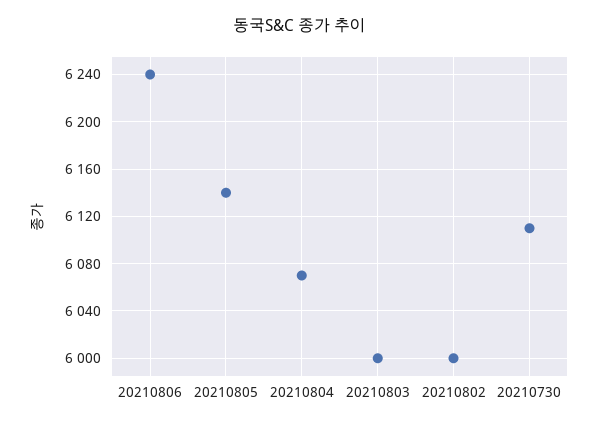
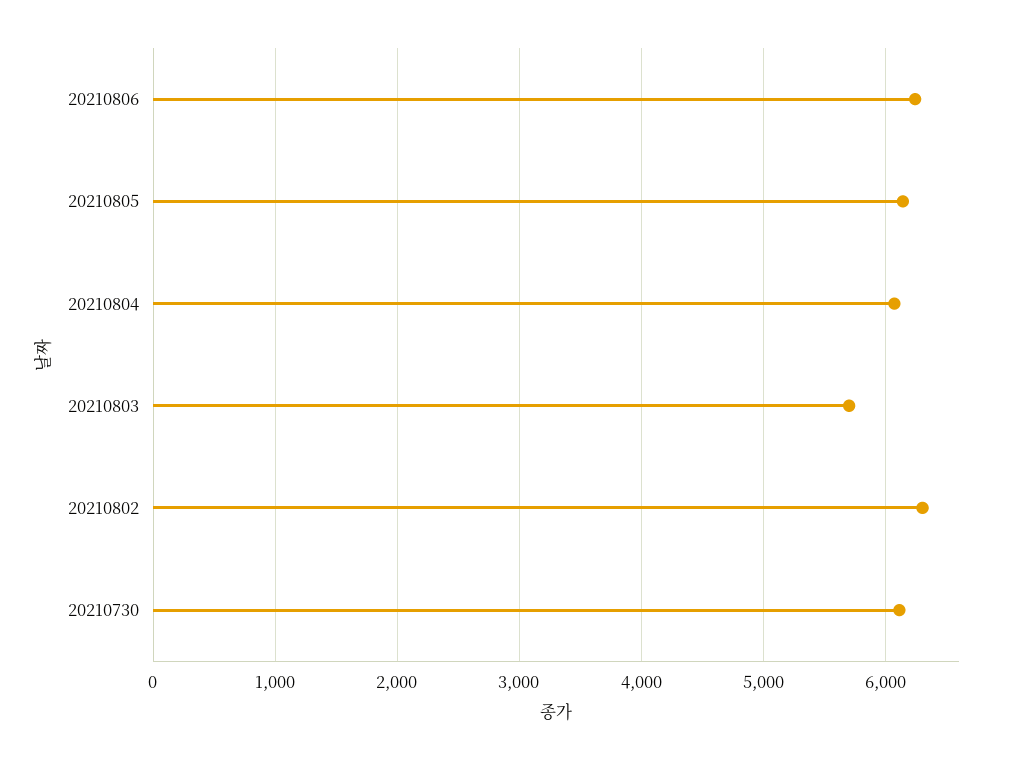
  {
    "20210806": 6240,
    "20210805": 6140,
    "20210804": 6070,
-   "20210803": 6000,
+   "20210803": 5700,
-   "20210802": 6000,
+   "20210802": 6300,
    "20210730": 6110
  }

